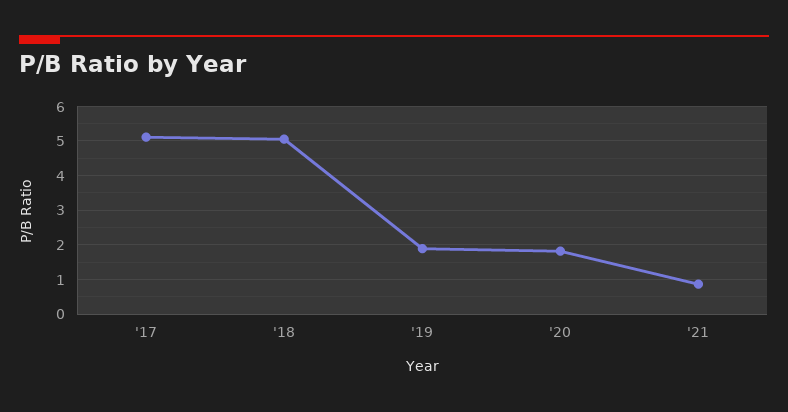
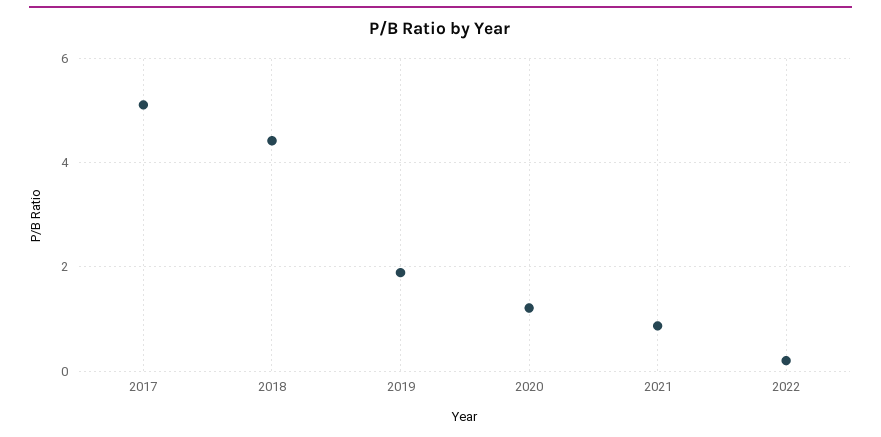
  {
    "'17": 5.2,
-   "'18": 5,
+   "'18": 4.4,
    "'19": 1.8,
-   "'20": 1.8,
+   "'20": 1.2,
-   "'21": 0.8
+   "'21": 0.8,
+   "2022": 0.2
  }

